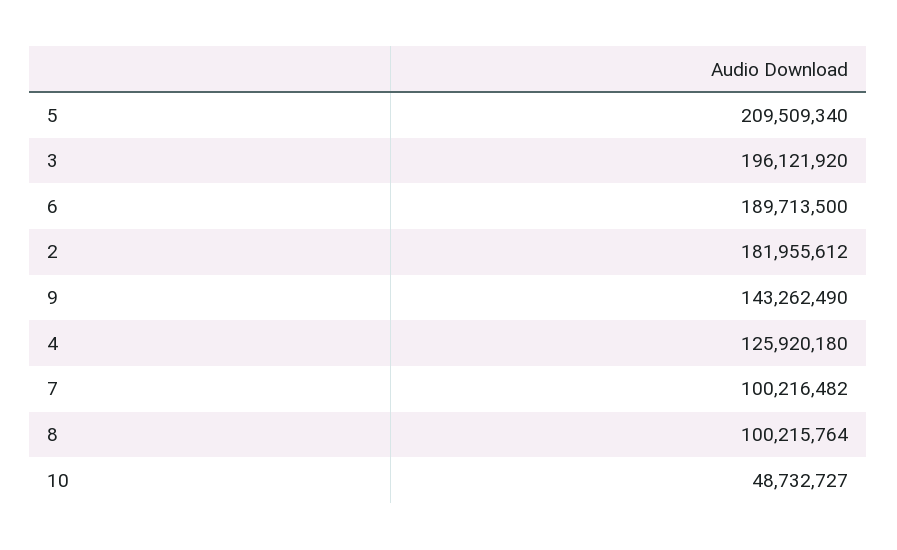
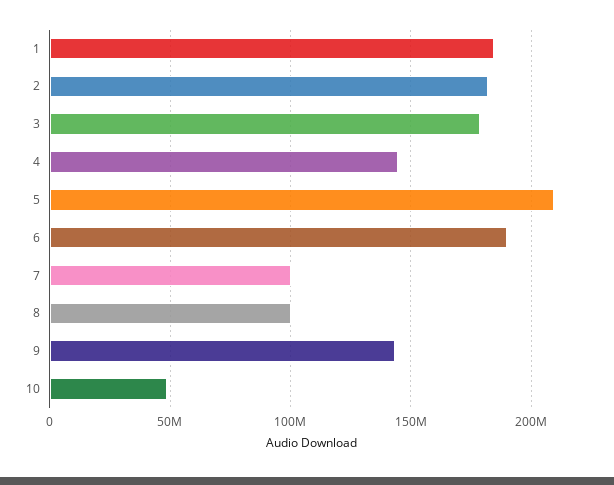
  {
    "5": 209509340,
-   "3": 196121920,
+   "3": 180000000,
    "6": 189713500,
    "2": 181955612,
    "9": 143262490,
-   "4": 125920180,
+   "4": 145000000,
    "7": 100216482,
    "8": 100215764,
-   "10": 48732727
+   "10": 48732727,
+   "1": 185000000
  }

